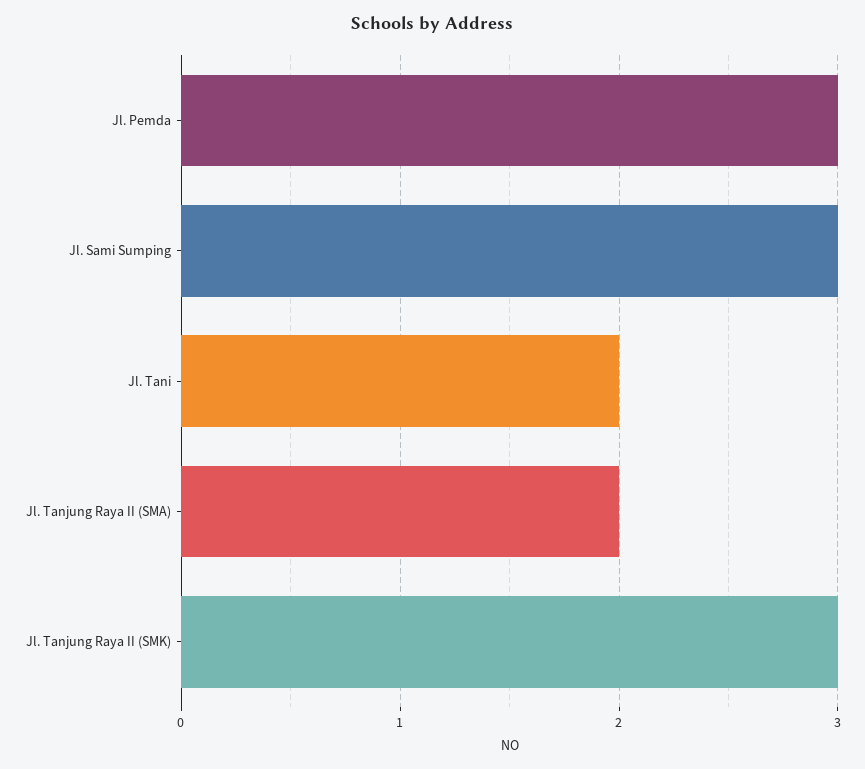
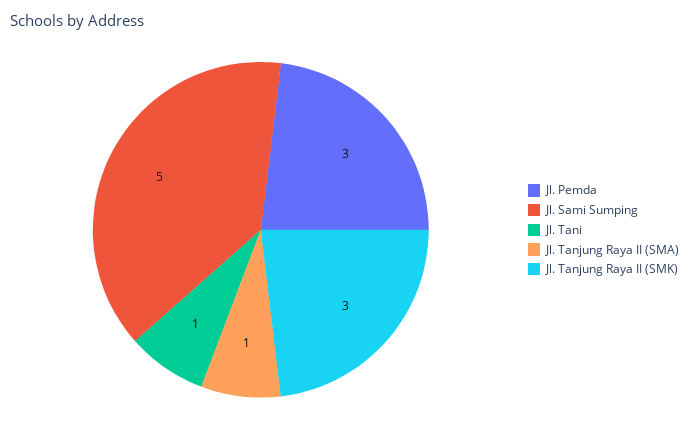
  {
    "Jl. Pemda": 3,
-   "Jl. Sami Sumping": 3,
+   "Jl. Sami Sumping": 5,
-   "Jl. Tani": 2,
+   "Jl. Tani": 1,
-   "Jl. Tanjung Raya II (SMA)": 2,
+   "Jl. Tanjung Raya II (SMA)": 1,
    "Jl. Tanjung Raya II (SMK)": 3
  }

